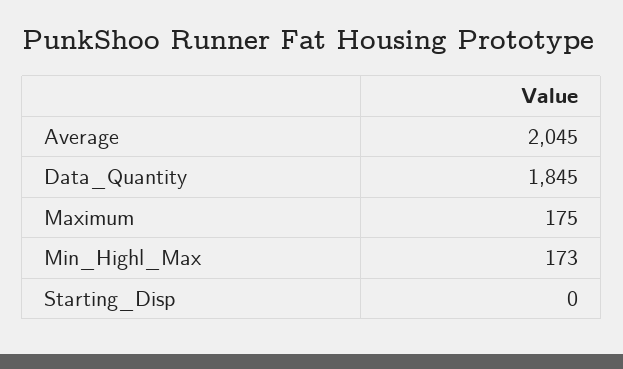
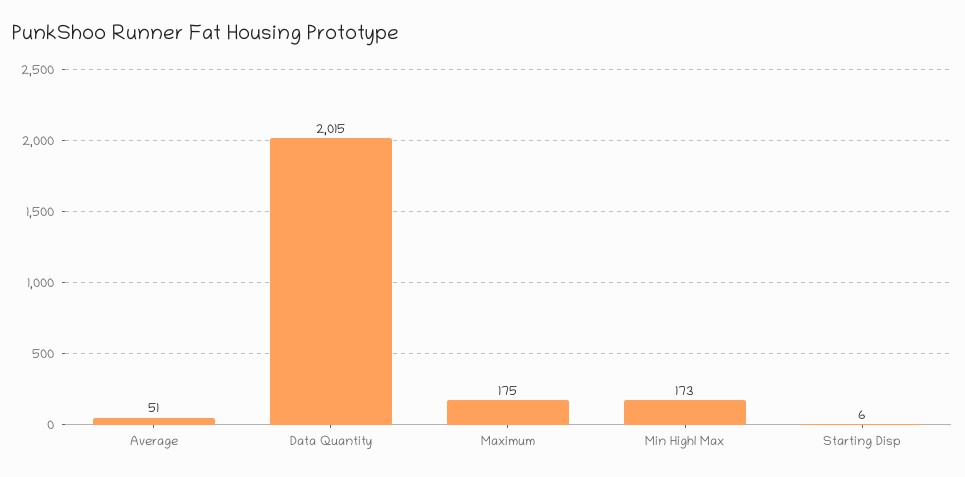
  {
-   "Average": 2045,
+   "Average": 51,
-   "Data_Quantity": 1845,
+   "Data_Quantity": 2015,
    "Maximum": 175,
    "Min_Highl_Max": 173,
-   "Starting_Disp": 0
+   "Starting_Disp": 6
  }

